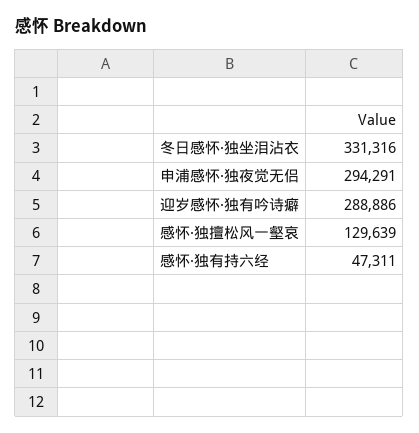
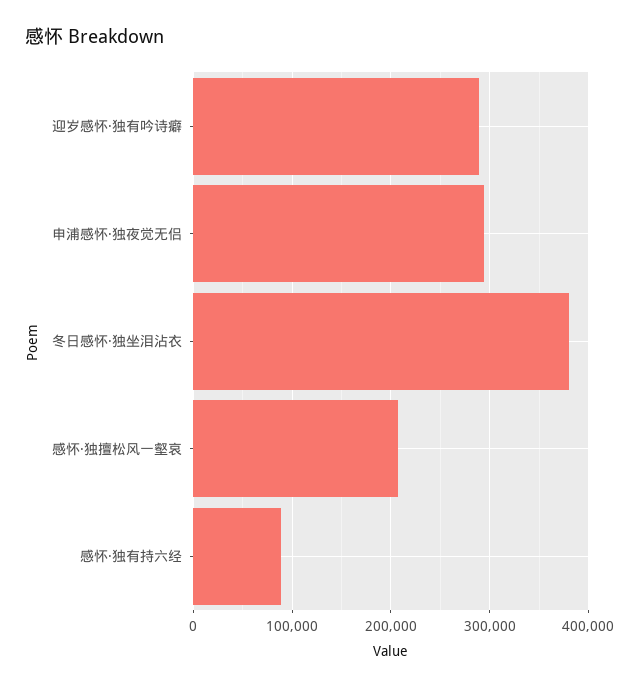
  {
-   "冬日感怀·独坐泪沾衣": 331316,
+   "冬日感怀·独坐泪沾衣": 380000,
    "申浦感怀·独夜觉无侣": 294291,
    "迎岁感怀·独有吟诗癖": 288886,
-   "感怀·独擅松风一壑哀": 129639,
+   "感怀·独擅松风一壑哀": 210000,
-   "感怀·独有持六经": 47311
+   "感怀·独有持六经": 90000
  }

